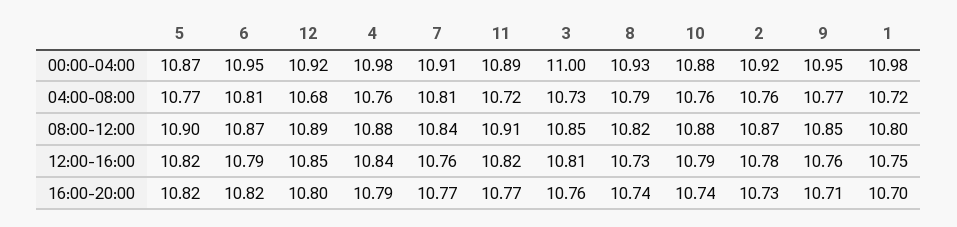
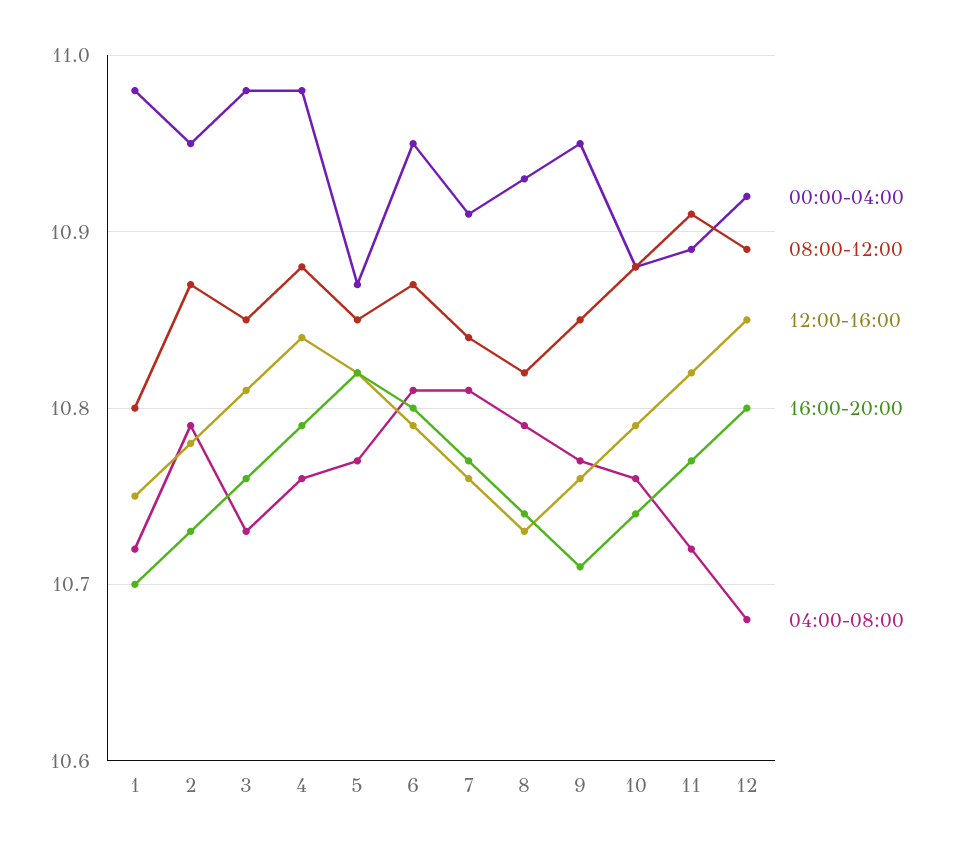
  {
    "00:00-04:00": {
      "5": 10.87,
      "6": 10.95,
      "12": 10.92,
      "4": 10.98,
      "7": 10.91,
      "11": 10.89,
-     "3": 11,
+     "3": 10.98,
      "8": 10.93,
      "10": 10.88,
-     "2": 10.92,
+     "2": 10.95,
      "9": 10.95,
      "1": 10.98
    },
    "04:00-08:00": {
      "5": 10.77,
      "6": 10.81,
      "12": 10.68,
      "4": 10.76,
      "7": 10.81,
      "11": 10.72,
      "3": 10.73,
      "8": 10.79,
      "10": 10.76,
-     "2": 10.76,
+     "2": 10.79,
      "9": 10.77,
      "1": 10.72
    },
    "08:00-12:00": {
-     "5": 10.9,
+     "5": 10.85,
      "6": 10.87,
      "12": 10.89,
      "4": 10.88,
      "7": 10.84,
      "11": 10.91,
      "3": 10.85,
      "8": 10.82,
      "10": 10.88,
      "2": 10.87,
      "9": 10.85,
      "1": 10.8
    },
    "12:00-16:00": {
      "5": 10.82,
      "6": 10.79,
      "12": 10.85,
      "4": 10.84,
      "7": 10.76,
      "11": 10.82,
      "3": 10.81,
      "8": 10.73,
      "10": 10.79,
      "2": 10.78,
      "9": 10.76,
      "1": 10.75
    },
    "16:00-20:00": {
      "5": 10.82,
-     "6": 10.82,
+     "6": 10.8,
      "12": 10.8,
      "4": 10.79,
      "7": 10.77,
      "11": 10.77,
      "3": 10.76,
      "8": 10.74,
      "10": 10.74,
      "2": 10.73,
      "9": 10.71,
      "1": 10.7
    }
  }

